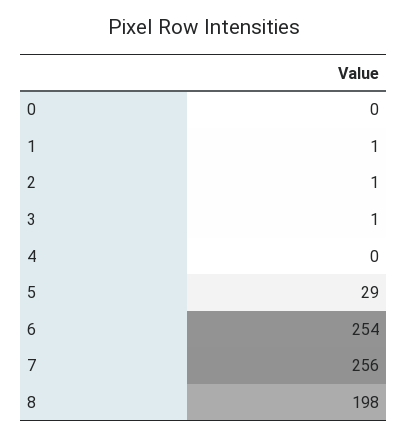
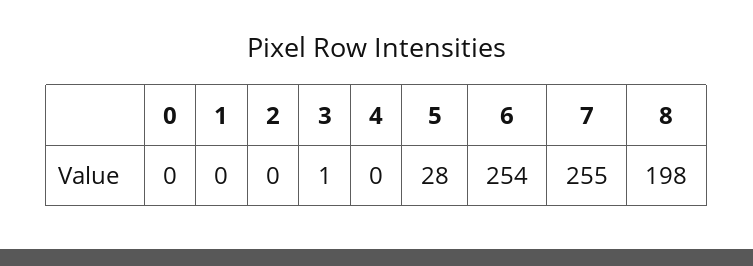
  {
    "0": 0,
-   "1": 1,
+   "1": 0,
-   "2": 1,
+   "2": 0,
    "3": 1,
    "4": 0,
-   "5": 29,
+   "5": 28,
    "6": 254,
-   "7": 256,
+   "7": 255,
    "8": 198
  }

